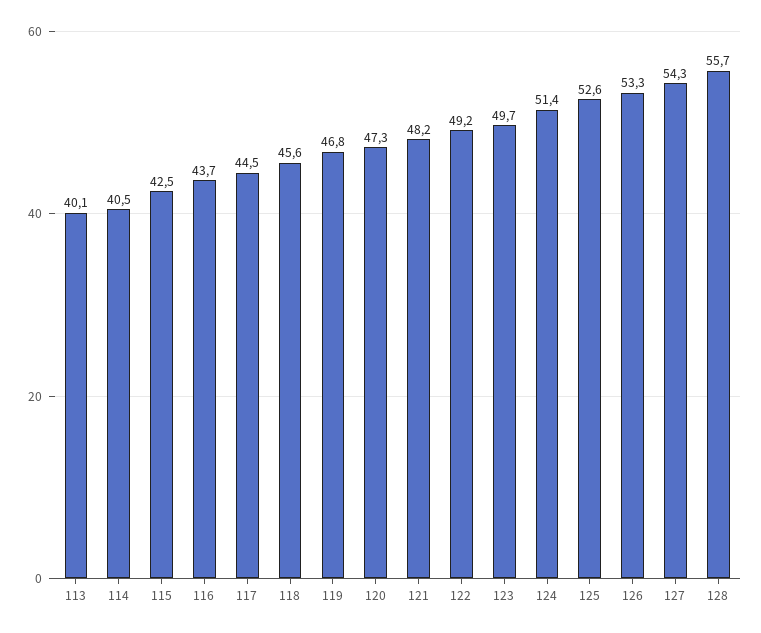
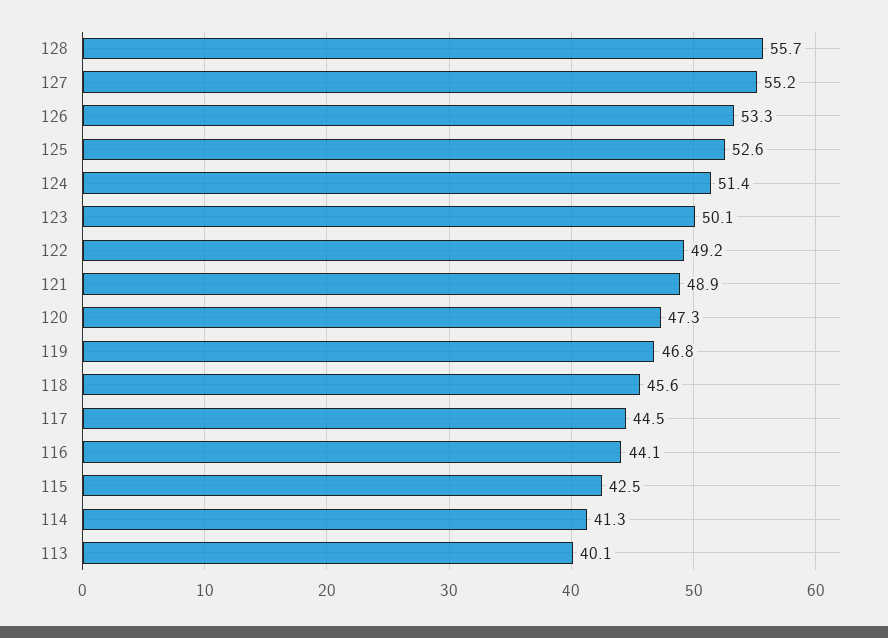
  {
    "113": 40.1,
-   "114": 40.5,
+   "114": 41.3,
    "115": 42.5,
-   "116": 43.7,
+   "116": 44.1,
    "117": 44.5,
    "118": 45.6,
    "119": 46.8,
    "120": 47.3,
-   "121": 48.2,
+   "121": 48.9,
    "122": 49.2,
-   "123": 49.7,
+   "123": 50.1,
    "124": 51.4,
    "125": 52.6,
    "126": 53.3,
-   "127": 54.3,
+   "127": 55.2,
    "128": 55.7
  }

